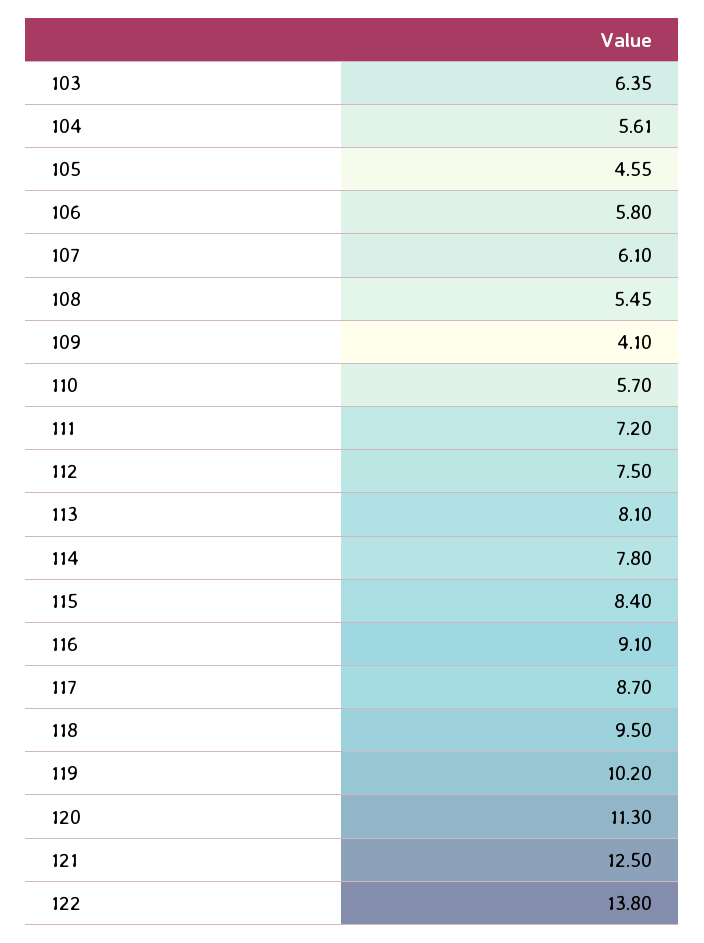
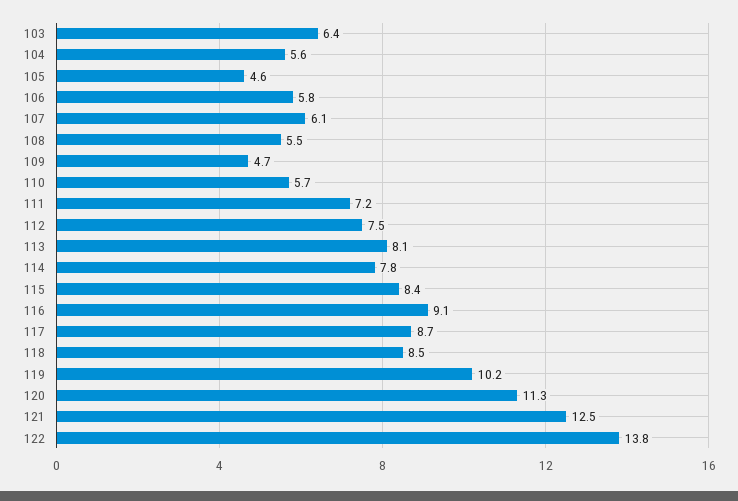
  {
    "103": 6.35,
    "104": 5.61,
    "105": 4.55,
    "106": 5.8,
    "107": 6.1,
    "108": 5.45,
-   "109": 4.1,
+   "109": 4.7,
    "110": 5.7,
    "111": 7.2,
    "112": 7.5,
    "113": 8.1,
    "114": 7.8,
    "115": 8.4,
    "116": 9.1,
    "117": 8.7,
-   "118": 9.5,
+   "118": 8.5,
    "119": 10.2,
    "120": 11.3,
    "121": 12.5,
    "122": 13.8
  }

